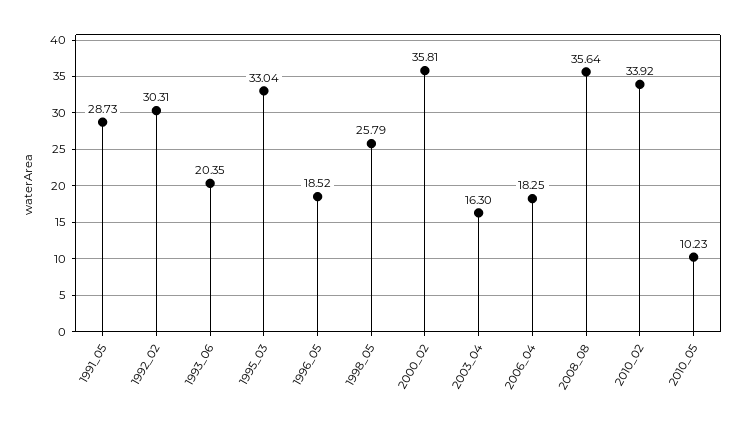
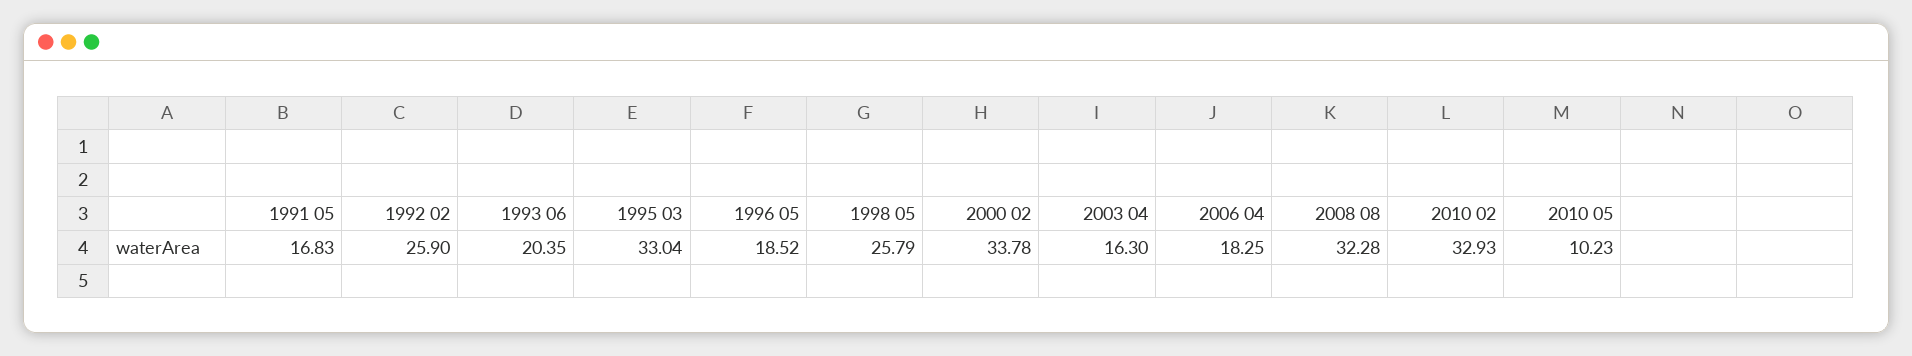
  {
-   "1991_05": 28.73,
+   "1991_05": 16.83,
-   "1992_02": 30.31,
+   "1992_02": 25.9,
    "1993_06": 20.35,
    "1995_03": 33.04,
    "1996_05": 18.52,
    "1998_05": 25.79,
-   "2000_02": 35.81,
+   "2000_02": 33.78,
    "2003_04": 16.3,
    "2006_04": 18.25,
-   "2008_08": 35.64,
+   "2008_08": 32.28,
-   "2010_02": 33.92,
+   "2010_02": 32.93,
    "2010_05": 10.23
  }

